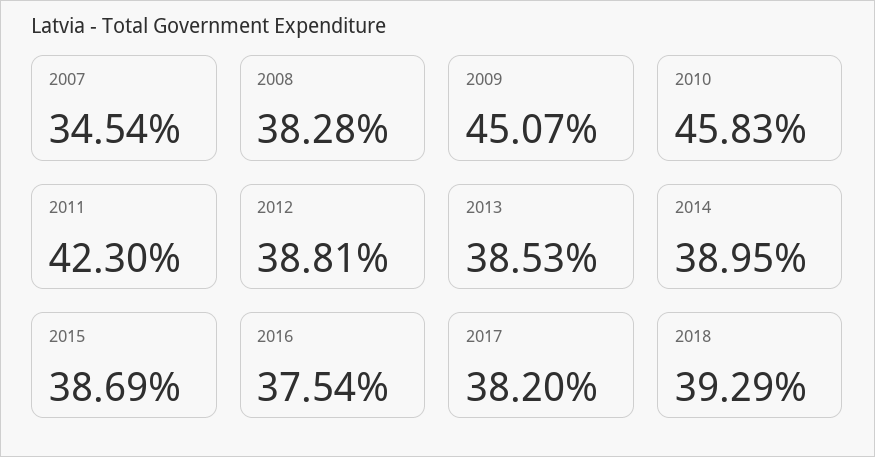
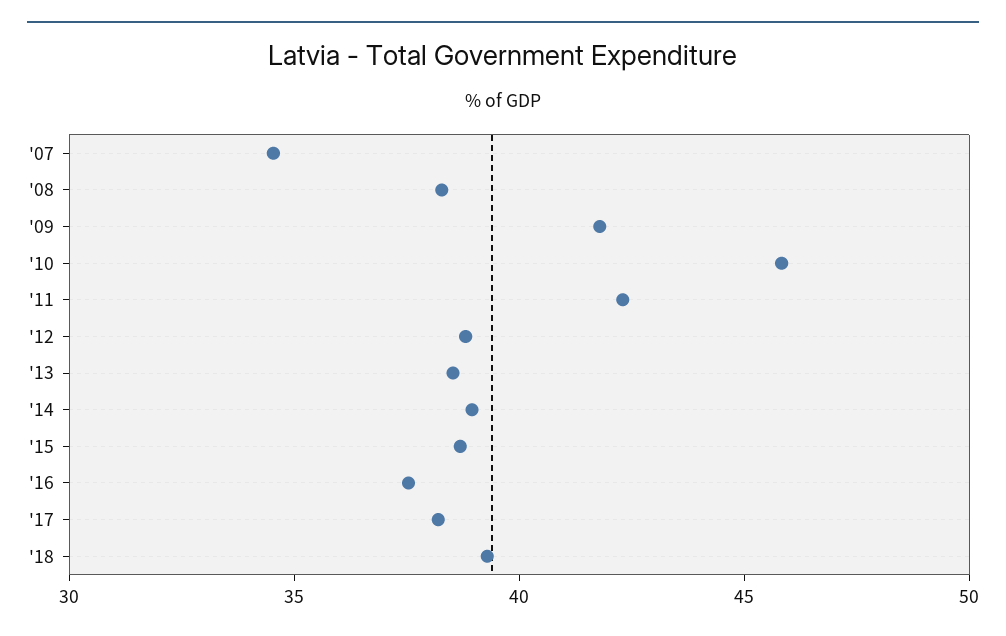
  {
    "2007": 34.54,
    "2008": 38.28,
-   "2009": 45.07,
+   "2009": 42,
    "2010": 45.83,
    "2011": 42.3,
    "2012": 38.81,
    "2013": 38.53,
    "2014": 38.95,
    "2015": 38.69,
    "2016": 37.54,
    "2017": 38.2,
    "2018": 39.29
  }

